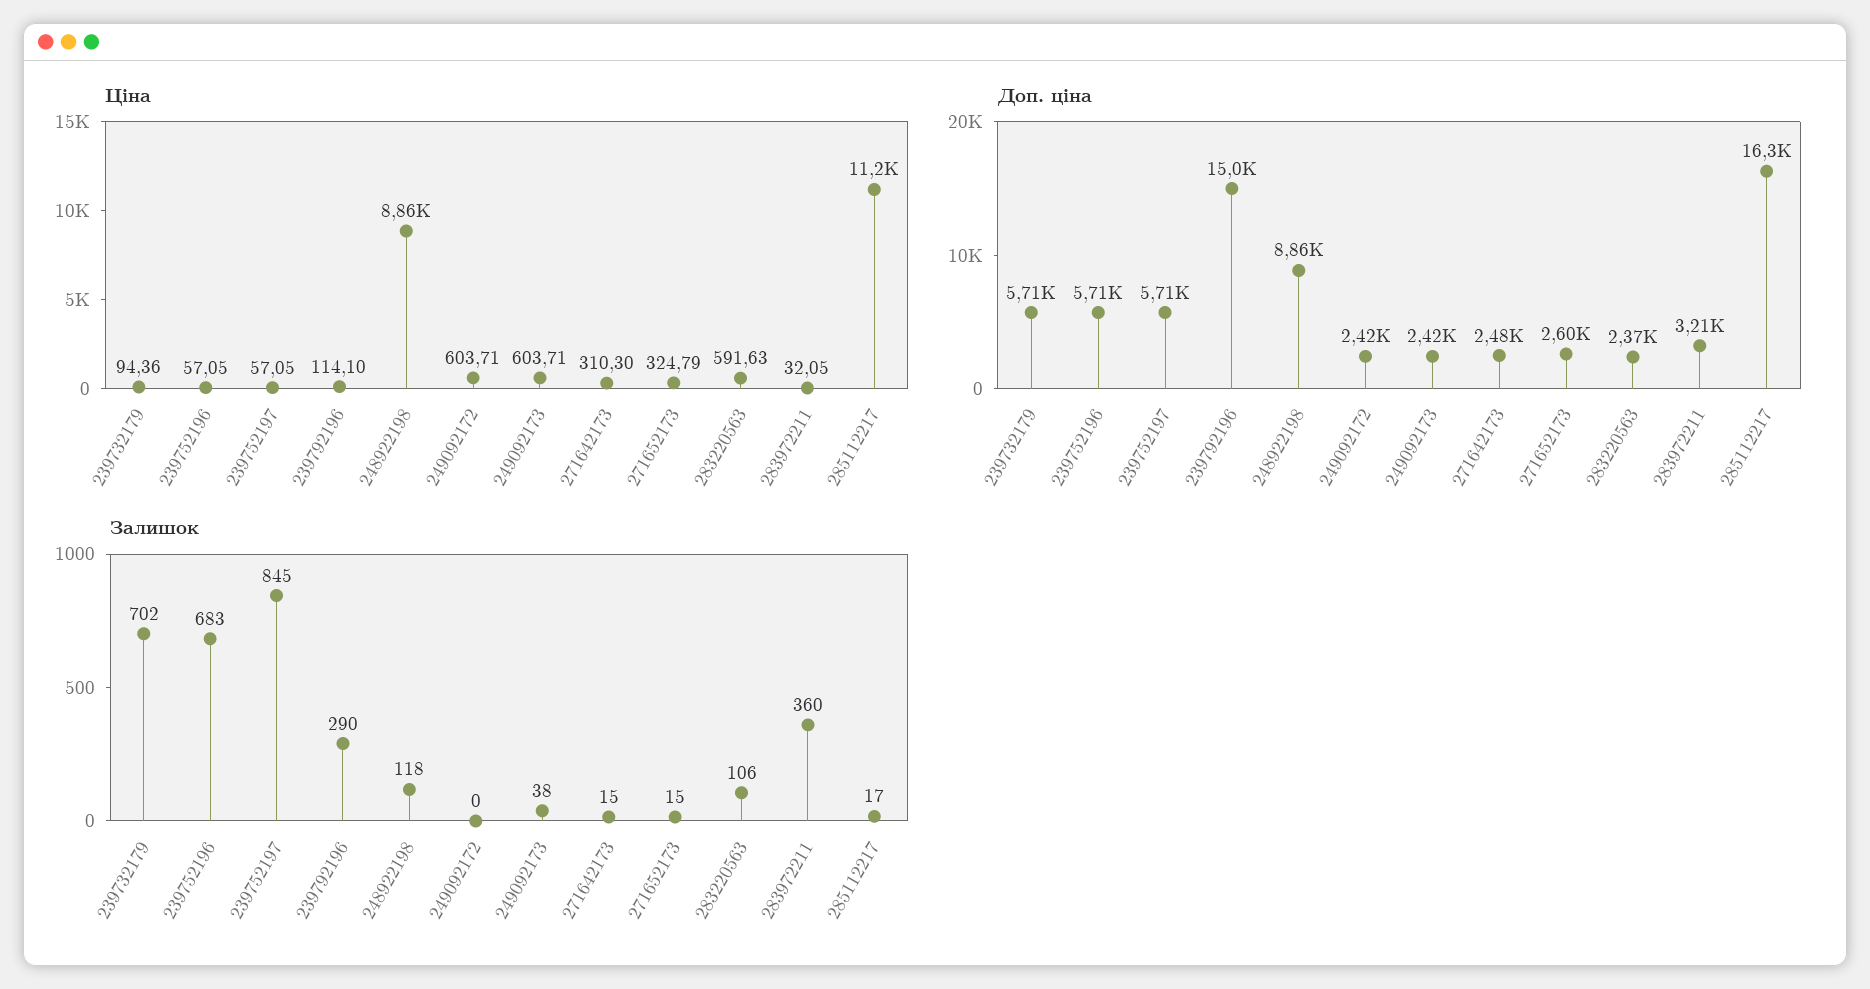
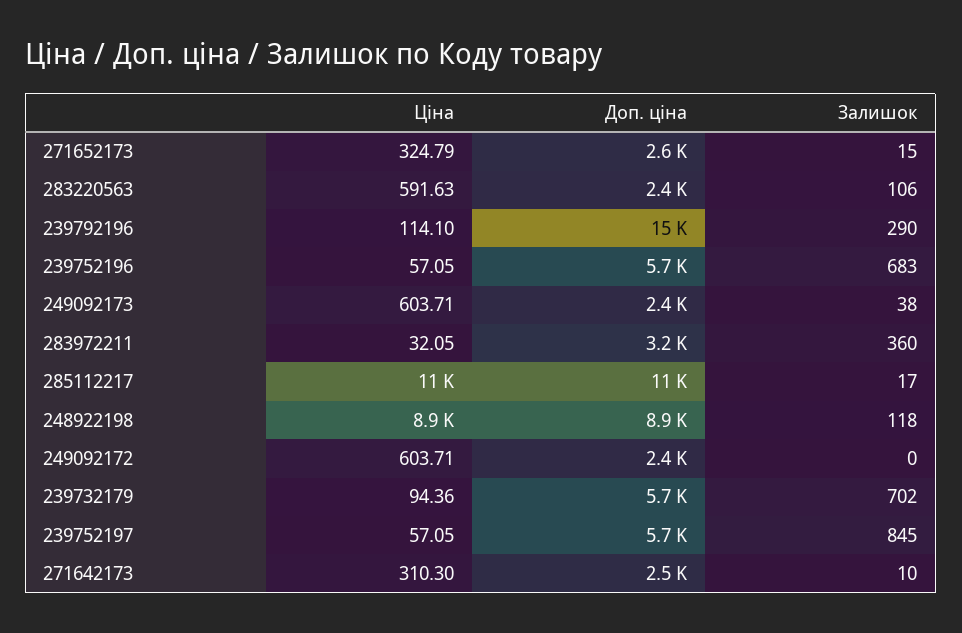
  {
    "Ціна": {
      "239732179": 94.36,
      "239752196": 57.05,
      "239752197": 57.05,
      "239792196": 114.1,
      "248922198": 8860,
      "249092172": 603.71,
      "249092173": 603.71,
      "271642173": 310.3,
      "271652173": 324.79,
      "283220563": 591.63,
      "283972211": 32.05,
      "285112217": 11200
    },
    "Доп. ціна": {
      "239732179": 5710,
      "239752196": 5710,
      "239752197": 5710,
      "239792196": 15000,
      "248922198": 8860,
      "249092172": 2420,
      "249092173": 2420,
      "271642173": 2480,
      "271652173": 2600,
      "283220563": 2370,
      "283972211": 3210,
-     "285112217": 16300
+     "285112217": 11000
    },
    "Залишок": {
      "239732179": 702,
      "239752196": 683,
      "239752197": 845,
      "239792196": 290,
      "248922198": 118,
      "249092172": 0,
      "249092173": 38,
-     "271642173": 15,
+     "271642173": 10,
      "271652173": 15,
      "283220563": 106,
      "283972211": 360,
      "285112217": 17
    }
  }

